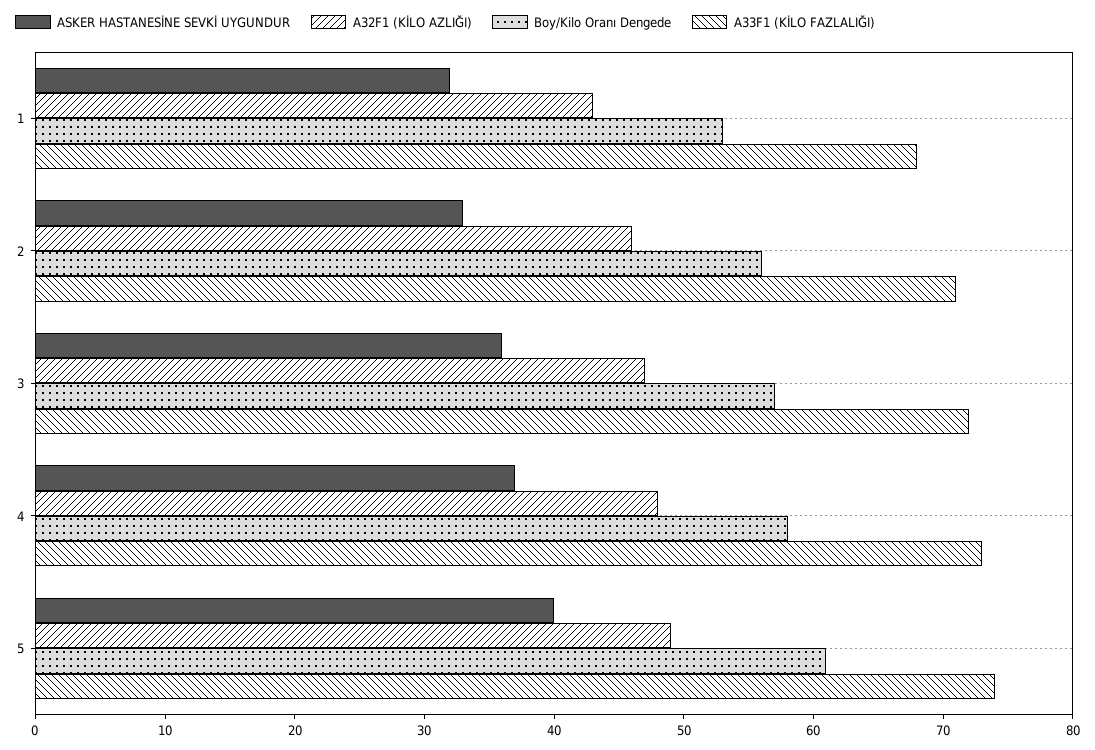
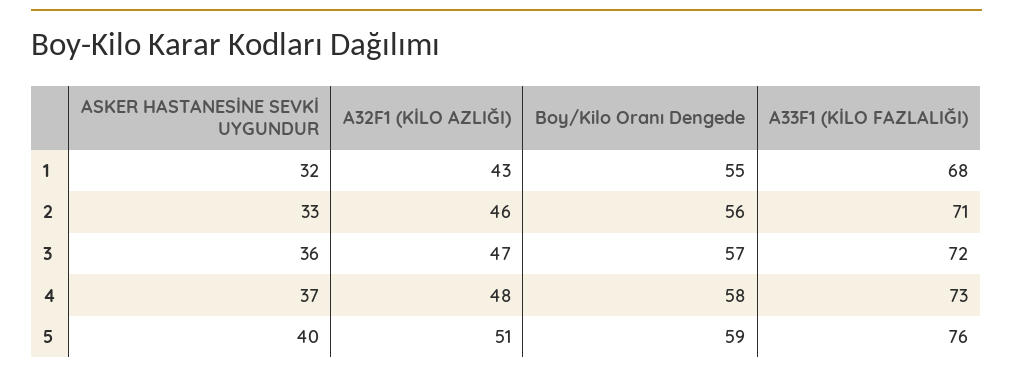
  {
    "ASKER HASTANESİNE SEVKİ UYGUNDUR": {
      "1": 32,
      "2": 33,
      "3": 36,
      "4": 37,
      "5": 40
    },
    "A32F1 (KİLO AZLIĞI)": {
      "1": 43,
      "2": 46,
      "3": 47,
      "4": 48,
-     "5": 49
+     "5": 51
    },
    "Boy/Kilo Oranı Dengede": {
-     "1": 53,
+     "1": 55,
      "2": 56,
      "3": 57,
      "4": 58,
-     "5": 61
+     "5": 59
    },
    "A33F1 (KİLO FAZLALIĞI)": {
      "1": 68,
      "2": 71,
      "3": 72,
      "4": 73,
-     "5": 74
+     "5": 76
    }
  }

